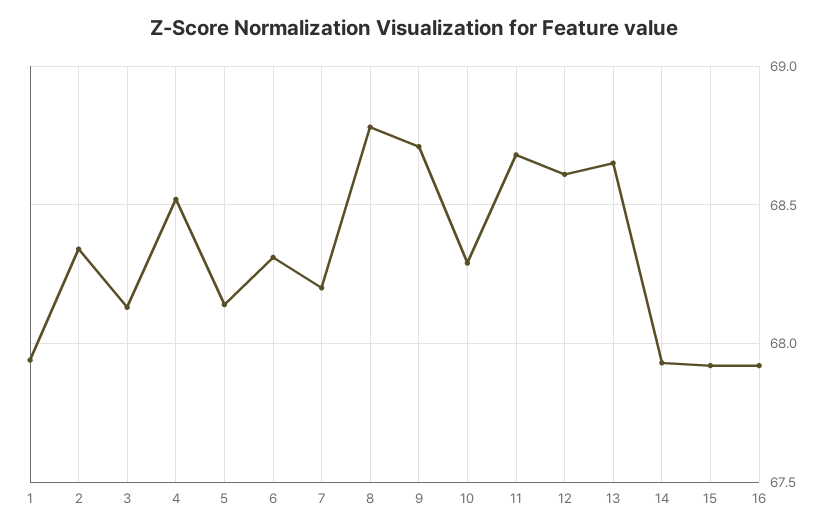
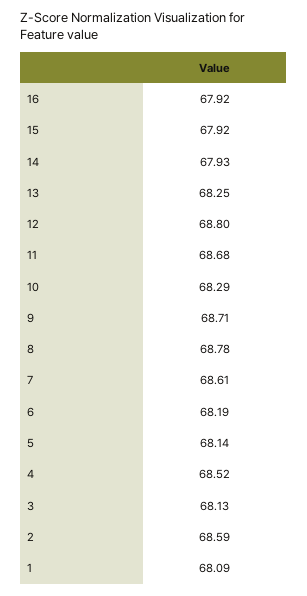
  {
-   "1": 67.95,
+   "1": 68.09,
-   "2": 68.35,
+   "2": 68.59,
    "3": 68.13,
    "4": 68.52,
    "5": 68.14,
-   "6": 68.3,
+   "6": 68.19,
-   "7": 68.2,
+   "7": 68.61,
    "8": 68.78,
    "9": 68.71,
    "10": 68.29,
    "11": 68.68,
-   "12": 68.6,
+   "12": 68.8,
-   "13": 68.65,
+   "13": 68.25,
    "14": 67.93,
    "15": 67.92,
    "16": 67.92
  }

